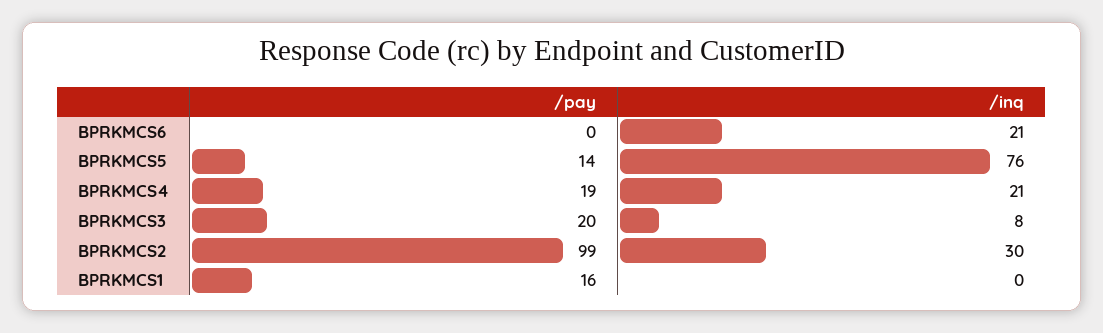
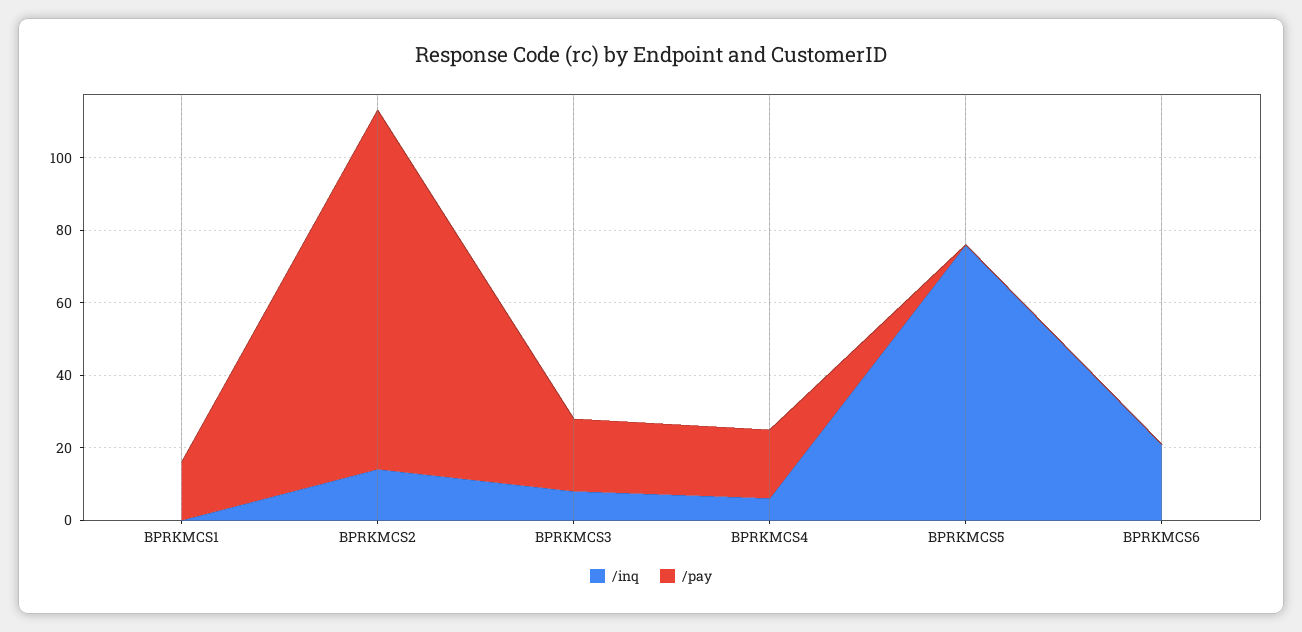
  {
    "/pay": {
      "BPRKMCS6": 0,
-     "BPRKMCS5": 14,
+     "BPRKMCS5": 0,
      "BPRKMCS4": 19,
      "BPRKMCS3": 20,
      "BPRKMCS2": 99,
      "BPRKMCS1": 16
    },
    "/inq": {
      "BPRKMCS6": 21,
      "BPRKMCS5": 76,
-     "BPRKMCS4": 21,
+     "BPRKMCS4": 5,
      "BPRKMCS3": 8,
-     "BPRKMCS2": 30,
+     "BPRKMCS2": 15,
      "BPRKMCS1": 0
    }
  }

